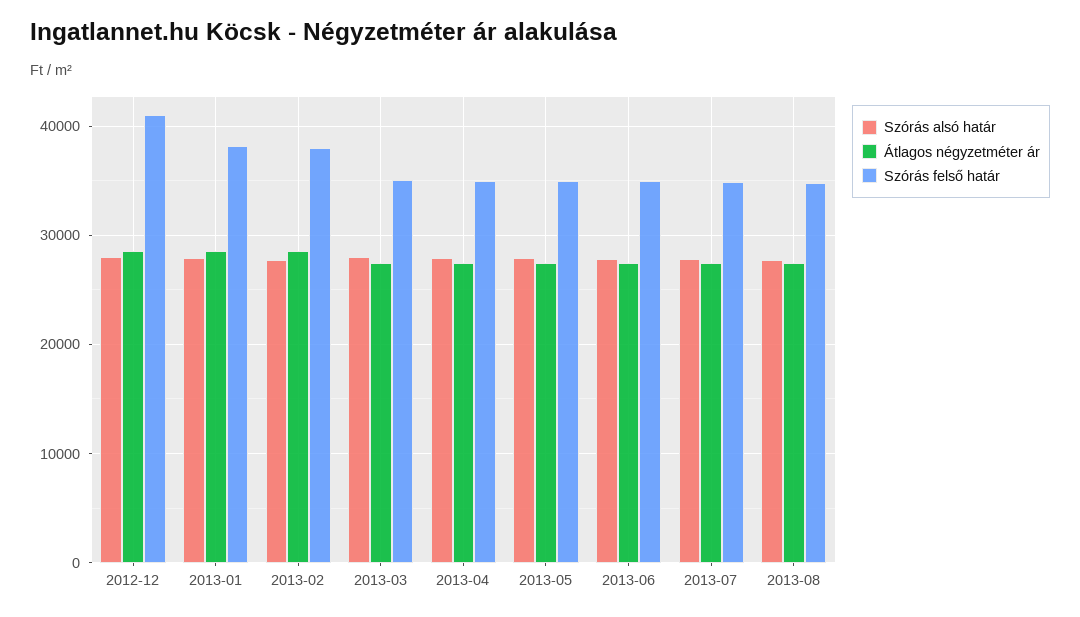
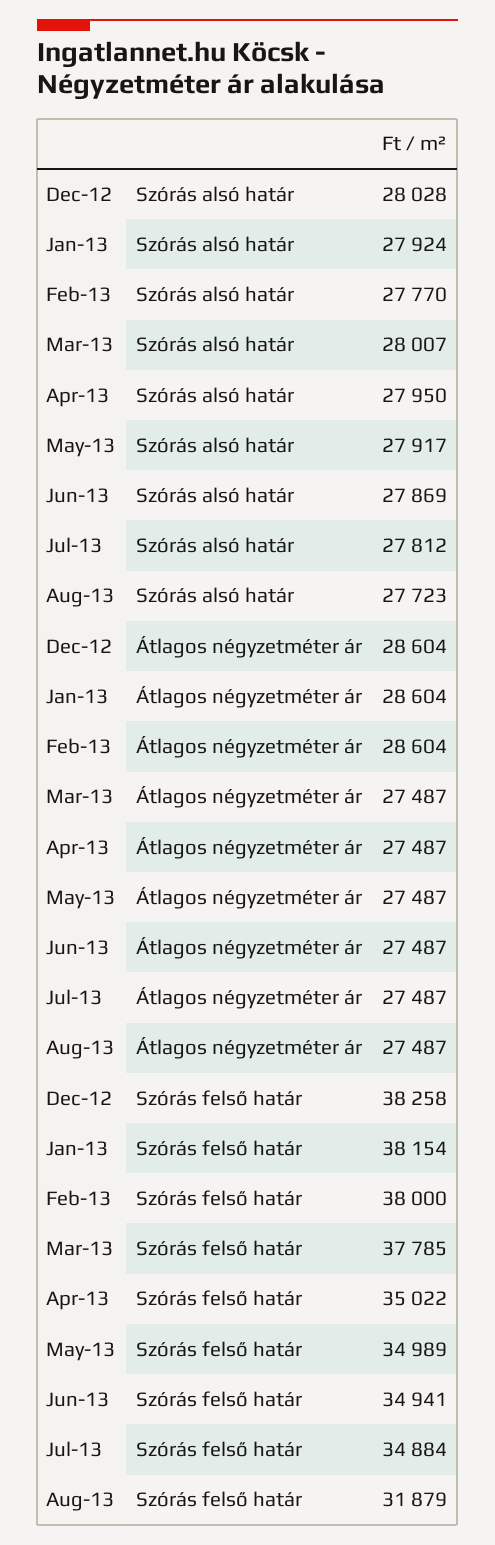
  {
    "Szórás alsó határ": {
      "2012-12": 28028,
      "2013-01": 27924,
      "2013-02": 27770,
      "2013-03": 28007,
      "2013-04": 27950,
      "2013-05": 27917,
      "2013-06": 27869,
      "2013-07": 27812,
      "2013-08": 27723
    },
    "Átlagos négyzetméter ár": {
      "2012-12": 28604,
      "2013-01": 28604,
      "2013-02": 28604,
      "2013-03": 27487,
      "2013-04": 27487,
      "2013-05": 27487,
      "2013-06": 27487,
      "2013-07": 27487,
      "2013-08": 27487
    },
    "Szórás felső határ": {
-     "2012-12": 41000,
+     "2012-12": 38258,
      "2013-01": 38154,
      "2013-02": 38000,
-     "2013-03": 35000,
+     "2013-03": 37785,
      "2013-04": 35022,
      "2013-05": 34989,
      "2013-06": 34941,
      "2013-07": 34884,
-     "2013-08": 35000
+     "2013-08": 31879
    }
  }

